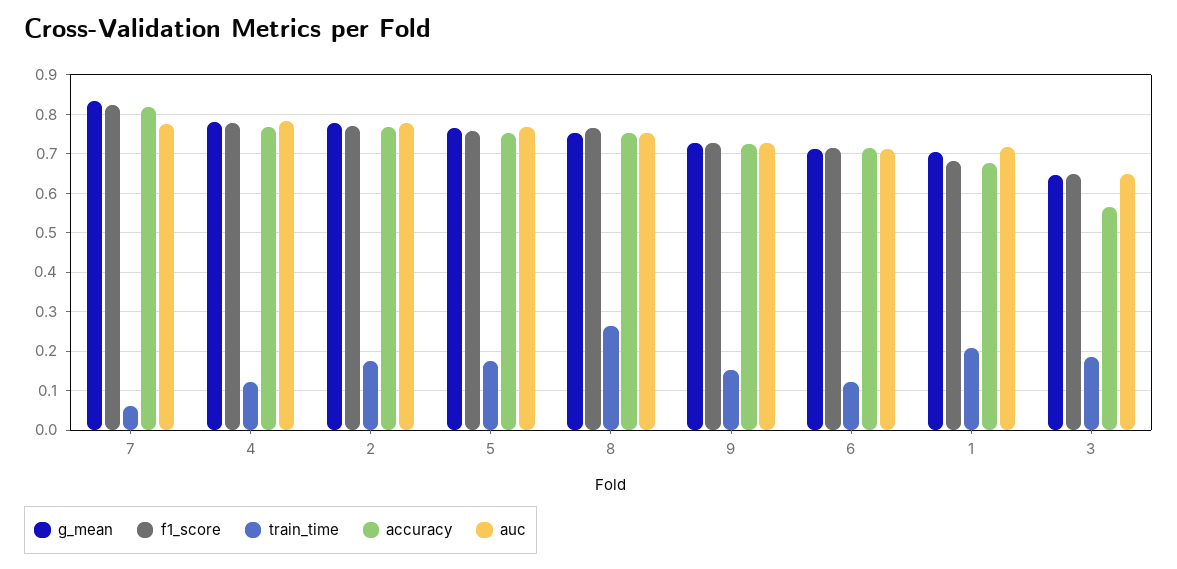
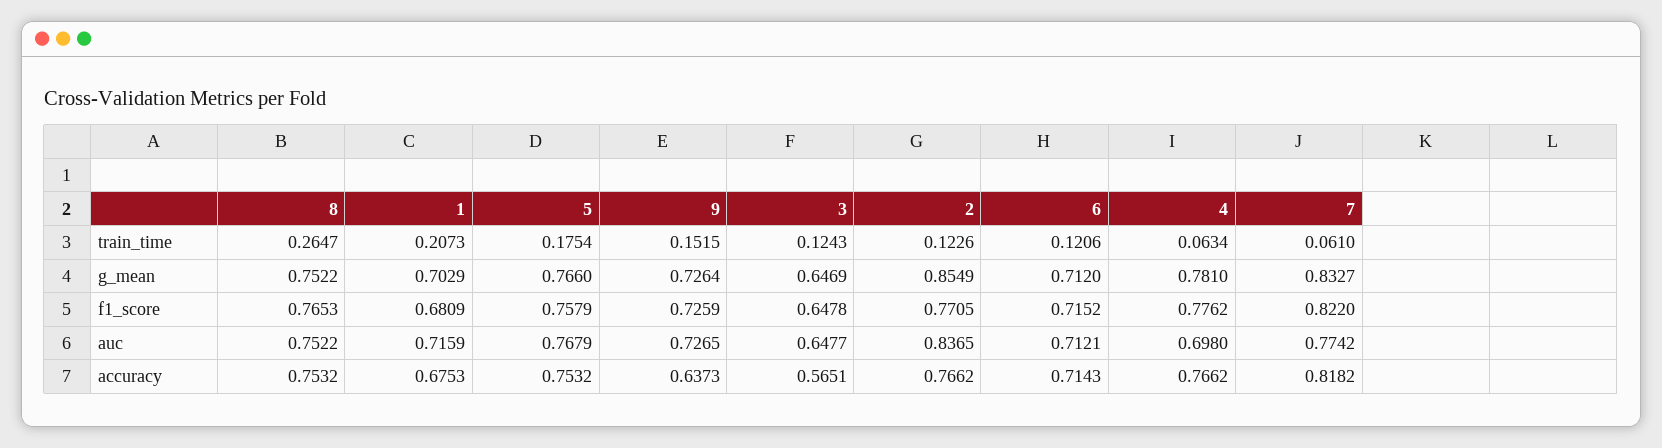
  {
    "g_mean": {
      "7": 0.8327,
      "4": 0.781,
-     "2": 0.78,
+     "2": 0.8549,
      "5": 0.766,
      "8": 0.7522,
      "9": 0.7264,
      "6": 0.712,
      "1": 0.7029,
      "3": 0.6469
    },
    "f1_score": {
      "7": 0.822,
      "4": 0.7762,
      "2": 0.7705,
      "5": 0.7579,
      "8": 0.7653,
      "9": 0.7259,
      "6": 0.7152,
      "1": 0.6809,
      "3": 0.6478
    },
    "train_time": {
      "7": 0.061,
-     "4": 0.12,
+     "4": 0.0634,
-     "2": 0.18,
+     "2": 0.1226,
      "5": 0.1754,
      "8": 0.2647,
      "9": 0.1515,
      "6": 0.1206,
      "1": 0.2073,
-     "3": 0.18
+     "3": 0.1243
    },
    "accuracy": {
      "7": 0.8182,
      "4": 0.7662,
      "2": 0.7662,
      "5": 0.7532,
      "8": 0.7532,
-     "9": 0.72,
+     "9": 0.6373,
      "6": 0.7143,
      "1": 0.6753,
      "3": 0.5651
    },
    "auc": {
      "7": 0.7742,
-     "4": 0.78,
+     "4": 0.698,
-     "2": 0.78,
+     "2": 0.8365,
      "5": 0.7679,
      "8": 0.7522,
      "9": 0.7265,
      "6": 0.7121,
      "1": 0.7159,
      "3": 0.6477
    }
  }

